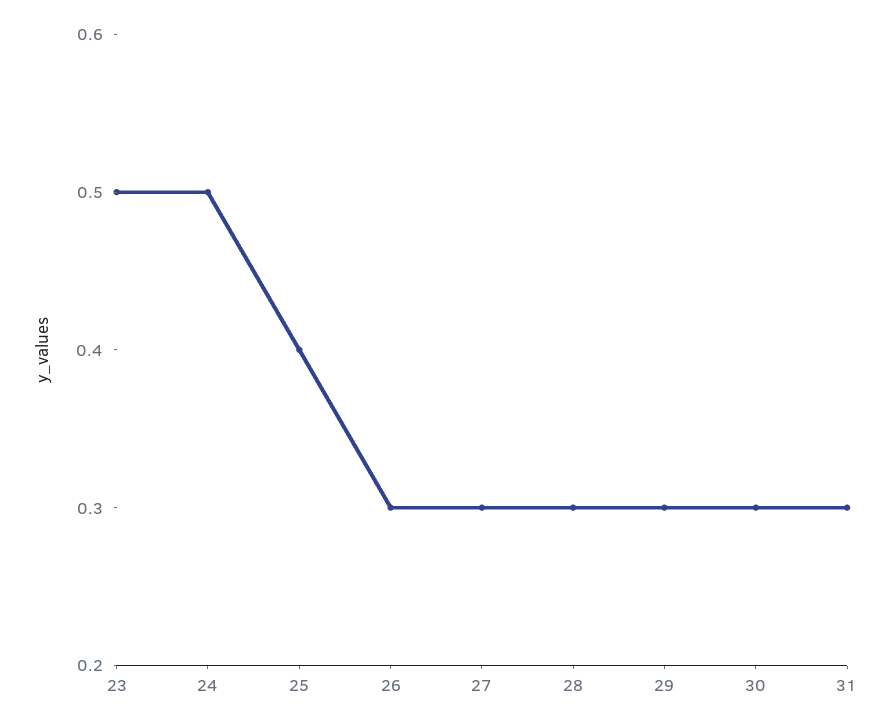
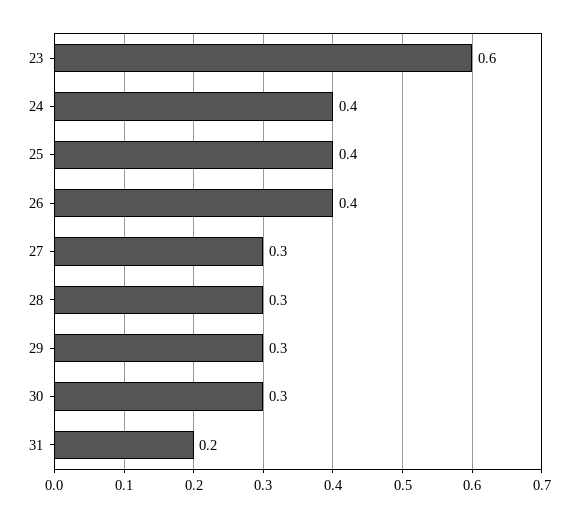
  {
-   "23": 0.5,
+   "23": 0.6,
-   "24": 0.5,
+   "24": 0.4,
    "25": 0.4,
-   "26": 0.3,
+   "26": 0.4,
    "27": 0.3,
    "28": 0.3,
    "29": 0.3,
    "30": 0.3,
-   "31": 0.3
+   "31": 0.2
  }

